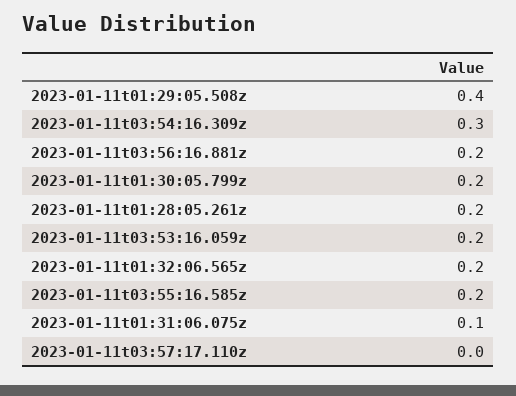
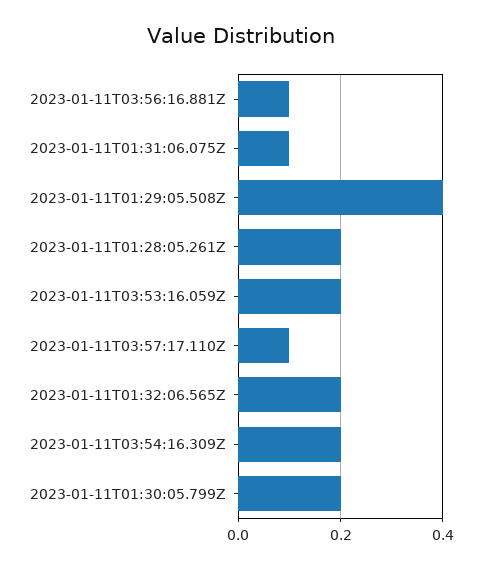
  {
    "2023-01-11t01:29:05.508z": 0.4,
-   "2023-01-11t03:54:16.309z": 0.3,
+   "2023-01-11t03:54:16.309z": 0.2,
-   "2023-01-11t03:56:16.881z": 0.2,
+   "2023-01-11t03:56:16.881z": 0.1,
    "2023-01-11t01:30:05.799z": 0.2,
    "2023-01-11t01:28:05.261z": 0.2,
    "2023-01-11t03:53:16.059z": 0.2,
    "2023-01-11t01:32:06.565z": 0.2,
-   "2023-01-11t03:55:16.585z": 0.2,
    "2023-01-11t01:31:06.075z": 0.1,
-   "2023-01-11t03:57:17.110z": 0
+   "2023-01-11t03:57:17.110z": 0.1
  }

